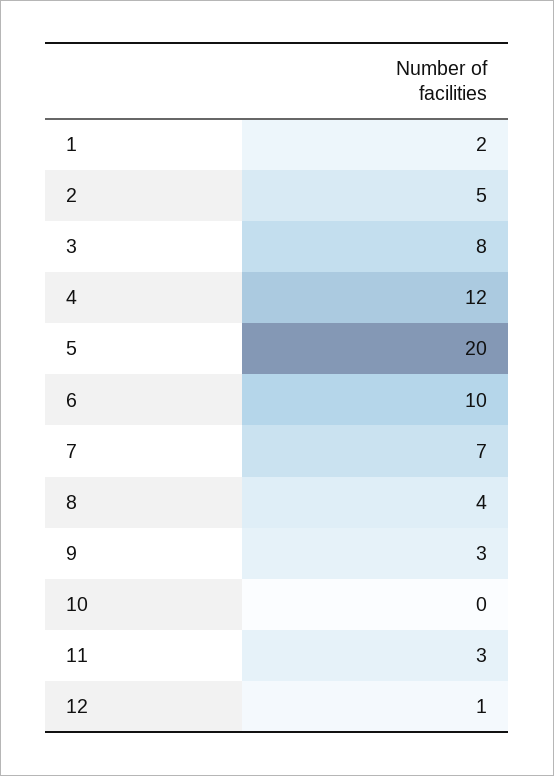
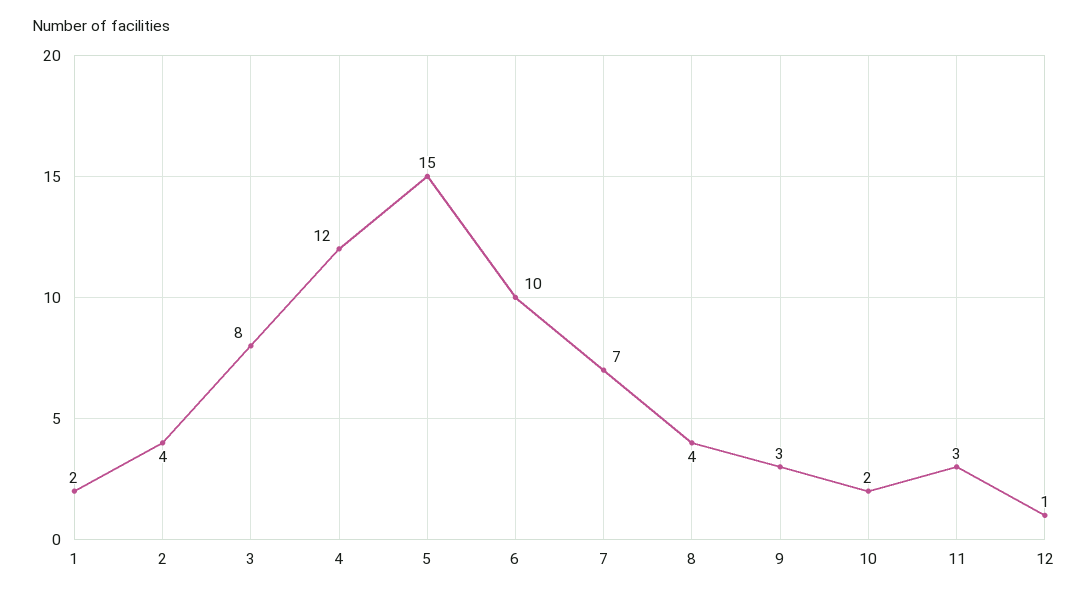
  {
    "1": 2,
-   "2": 5,
+   "2": 4,
    "3": 8,
    "4": 12,
-   "5": 20,
+   "5": 15,
    "6": 10,
    "7": 7,
    "8": 4,
    "9": 3,
-   "10": 0,
+   "10": 2,
    "11": 3,
    "12": 1
  }

